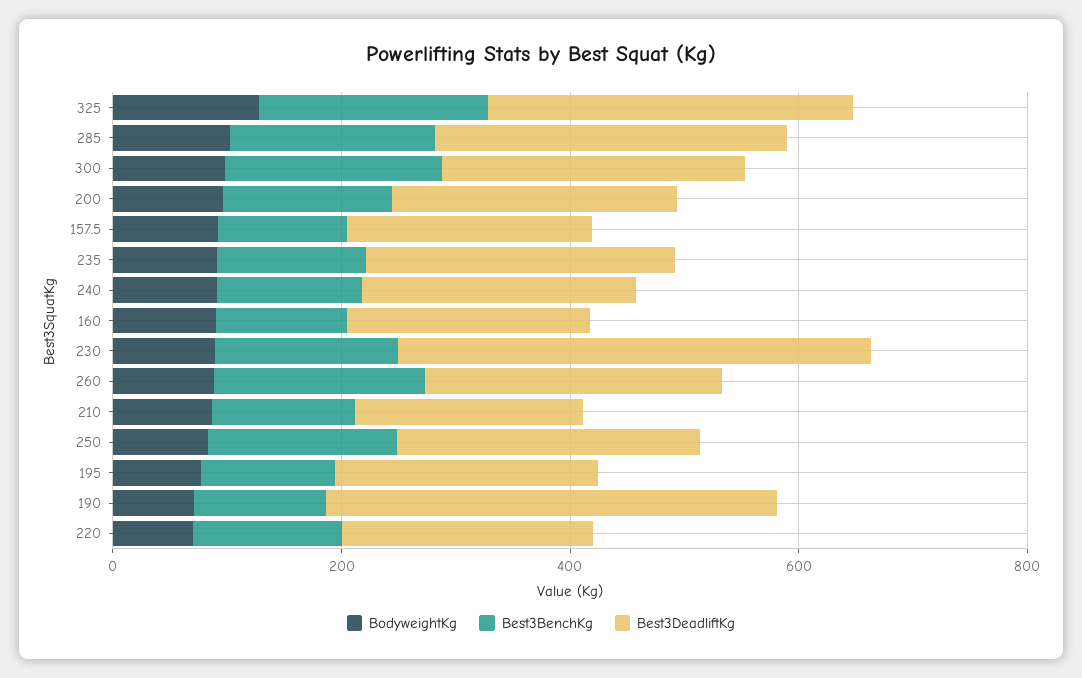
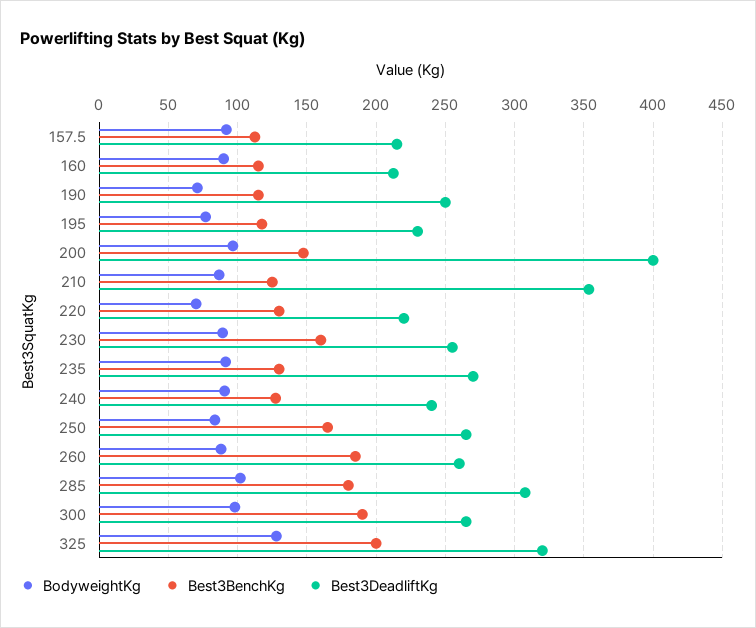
  {
    "BodyweightKg": {
      "325": 130,
      "285": 100,
      "300": 100,
      "200": 95,
      "157.5": 90,
      "235": 90,
      "240": 90,
      "160": 90,
      "230": 90,
      "260": 90,
      "210": 85,
      "250": 85,
      "195": 75,
      "190": 70,
      "220": 70
    },
    "Best3BenchKg": {
      "325": 200,
      "285": 180,
      "300": 190,
      "200": 150,
      "157.5": 115,
      "235": 130,
      "240": 130,
      "160": 115,
      "230": 160,
      "260": 185,
      "210": 125,
      "250": 165,
      "195": 120,
      "190": 115,
      "220": 130
    },
    "Best3DeadliftKg": {
      "325": 320,
      "285": 310,
      "300": 265,
-     "200": 250,
+     "200": 400,
      "157.5": 215,
      "235": 270,
      "240": 240,
      "160": 215,
-     "230": 400,
+     "230": 255,
      "260": 260,
-     "210": 200,
+     "210": 355,
      "250": 265,
      "195": 230,
-     "190": 400,
+     "190": 250,
      "220": 220
    }
  }

